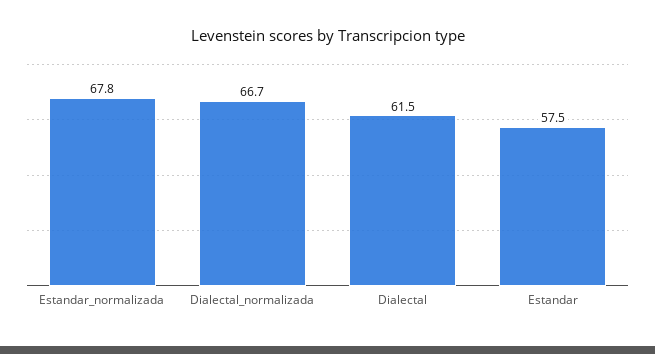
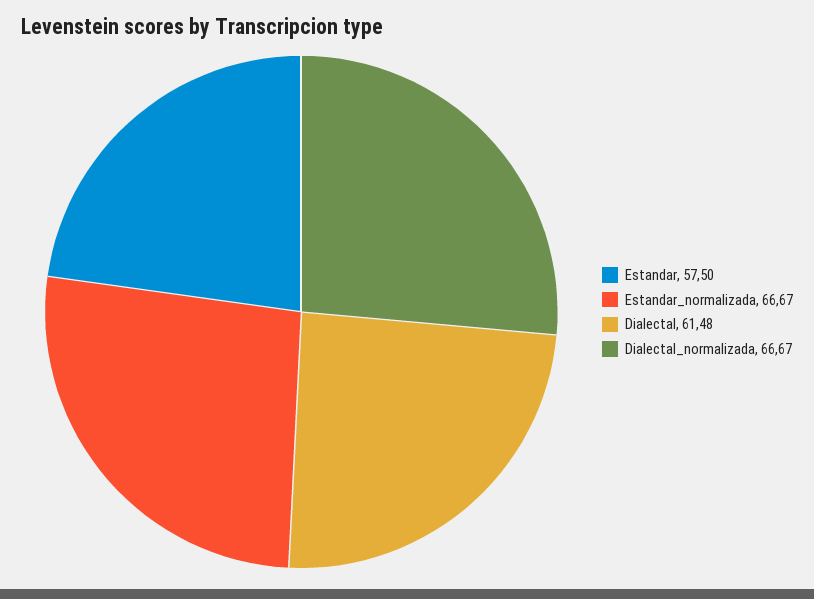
  {
-   "Estandar_normalizada": 67.8,
+   "Estandar_normalizada": 66.67,
    "Dialectal_normalizada": 66.67,
    "Dialectal": 61.48,
    "Estandar": 57.5
  }

